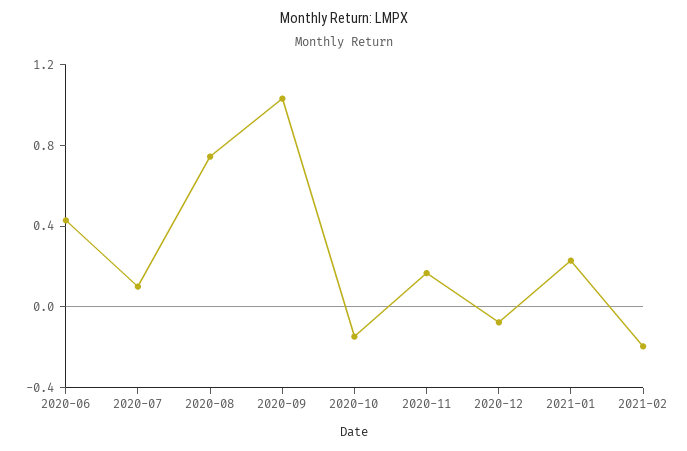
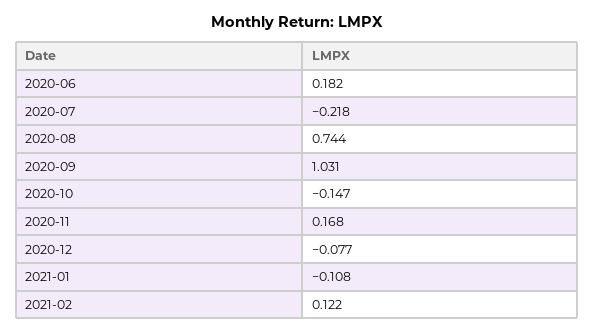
  {
-   "2020-06": 0.4,
+   "2020-06": 0.182,
-   "2020-07": 0.1,
+   "2020-07": -0.218,
    "2020-08": 0.744,
    "2020-09": 1.031,
    "2020-10": -0.147,
    "2020-11": 0.168,
    "2020-12": -0.077,
-   "2021-01": 0.2,
+   "2021-01": -0.108,
-   "2021-02": -0.2
+   "2021-02": 0.122
  }

